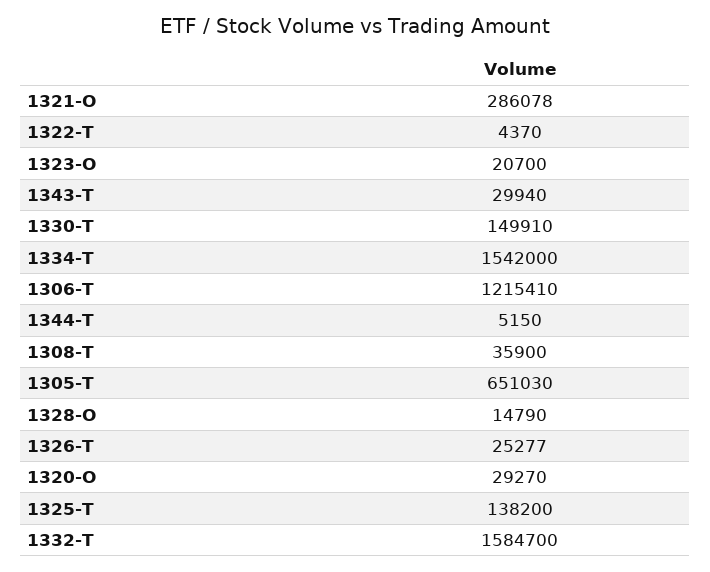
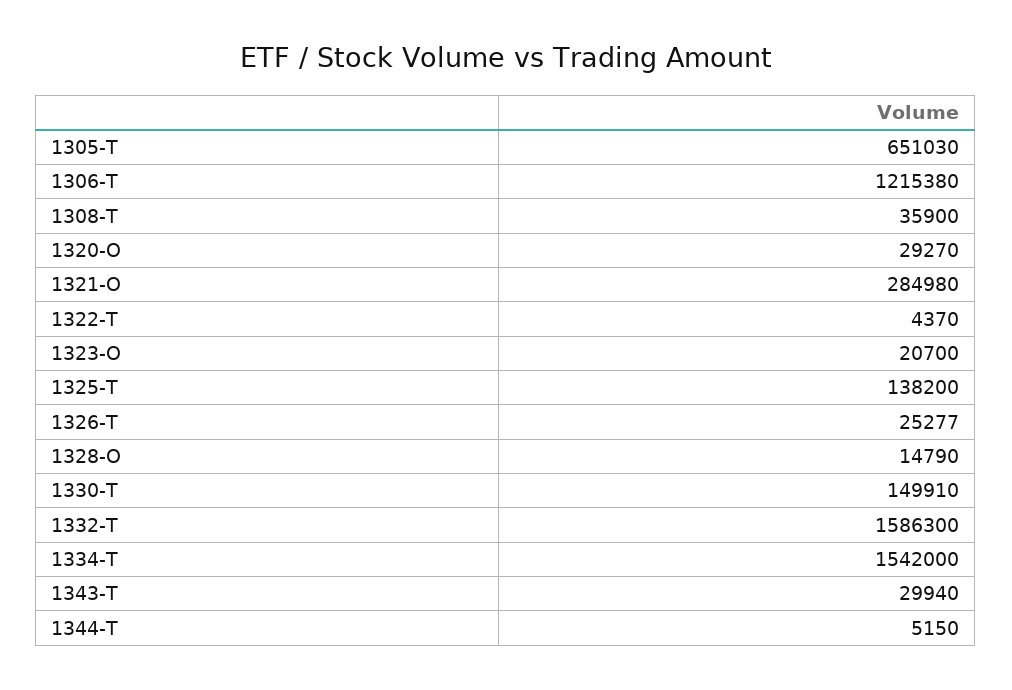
  {
-   "1321-O": 286078,
+   "1321-O": 284980,
    "1322-T": 4370,
    "1323-O": 20700,
    "1343-T": 29940,
    "1330-T": 149910,
    "1334-T": 1542000,
-   "1306-T": 1215410,
+   "1306-T": 1215380,
    "1344-T": 5150,
    "1308-T": 35900,
    "1305-T": 651030,
    "1328-O": 14790,
    "1326-T": 25277,
    "1320-O": 29270,
    "1325-T": 138200,
-   "1332-T": 1584700
+   "1332-T": 1586300
  }

